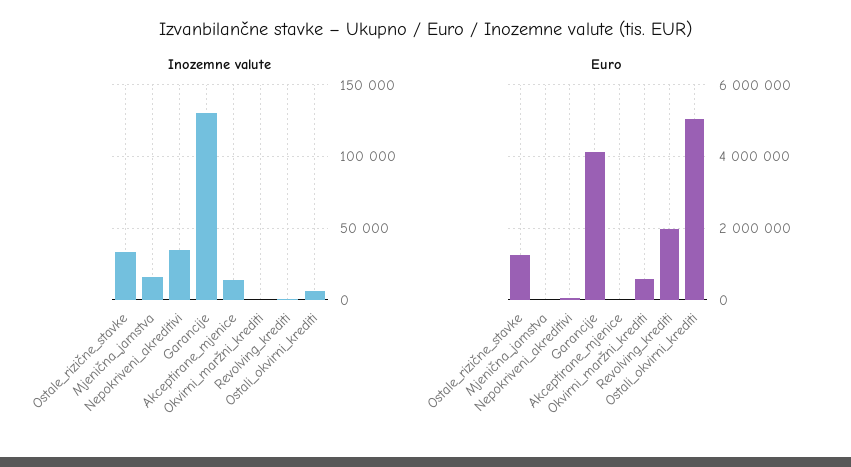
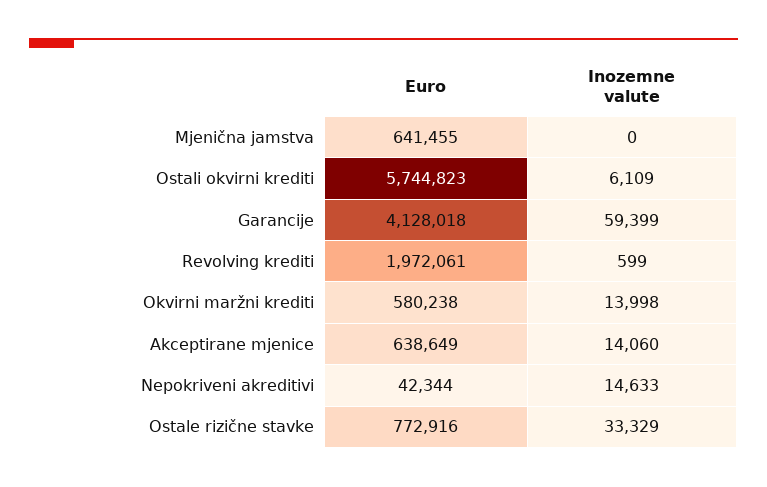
  {
    "Inozemne valute": {
      "Ostale_rizične_stavke": 33329,
-     "Mjenična_jamstva": 15000,
+     "Mjenična_jamstva": 0,
-     "Nepokriveni_akreditivi": 35000,
+     "Nepokriveni_akreditivi": 14633,
-     "Garancije": 130000,
+     "Garancije": 59399,
      "Akceptirane_mjenice": 14060,
-     "Okvirni_maržni_krediti": 0,
+     "Okvirni_maržni_krediti": 13998,
      "Revolving_krediti": 599,
      "Ostali_okvirni_krediti": 6109
    },
    "Euro": {
-     "Ostale_rizične_stavke": 1200000,
+     "Ostale_rizične_stavke": 772916,
-     "Mjenična_jamstva": 0,
+     "Mjenična_jamstva": 641455,
      "Nepokriveni_akreditivi": 42344,
      "Garancije": 4128018,
-     "Akceptirane_mjenice": 0,
+     "Akceptirane_mjenice": 638649,
      "Okvirni_maržni_krediti": 580238,
      "Revolving_krediti": 1972061,
-     "Ostali_okvirni_krediti": 5000000
+     "Ostali_okvirni_krediti": 5744823
    }
  }

